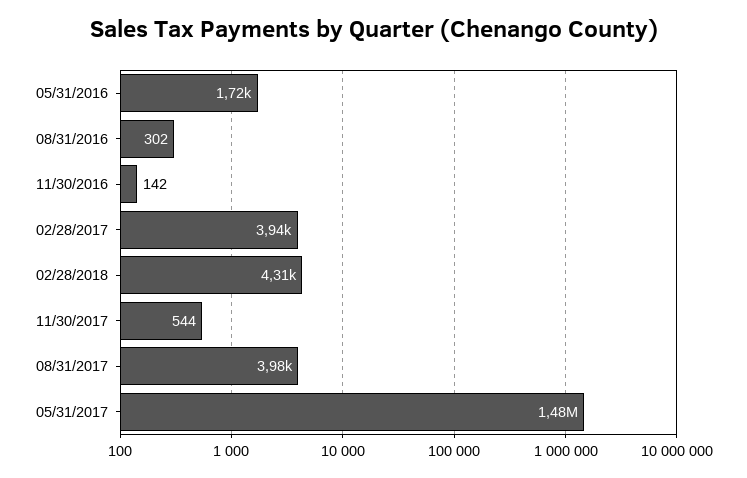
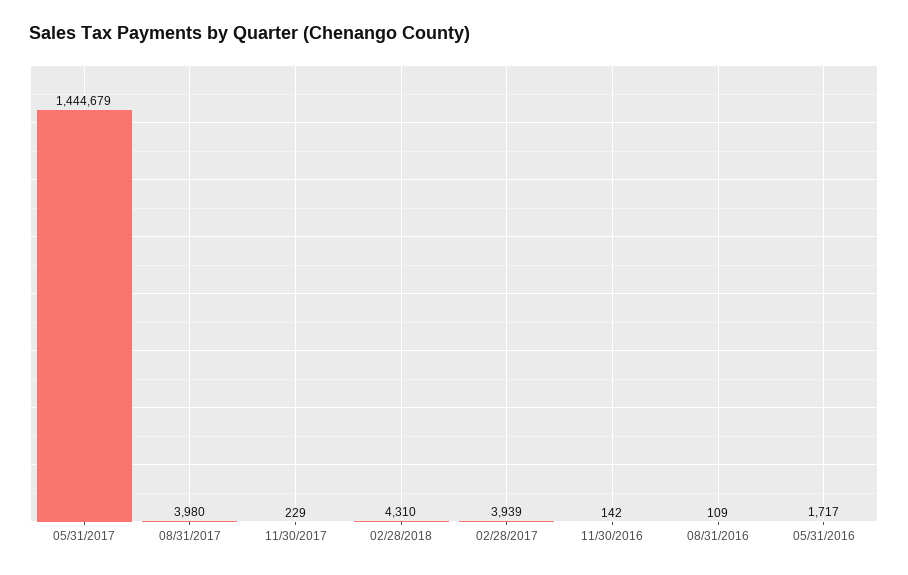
  {
    "05/31/2016": 1717,
-   "08/31/2016": 302,
+   "08/31/2016": 109,
    "11/30/2016": 142,
    "02/28/2017": 3939,
    "02/28/2018": 4310,
-   "11/30/2017": 544,
+   "11/30/2017": 229,
    "08/31/2017": 3980,
-   "05/31/2017": 1480000
+   "05/31/2017": 1444679
  }

